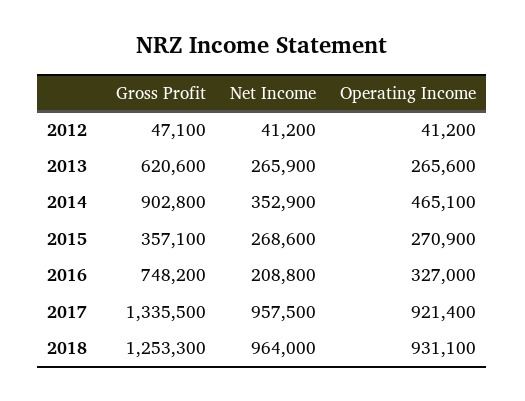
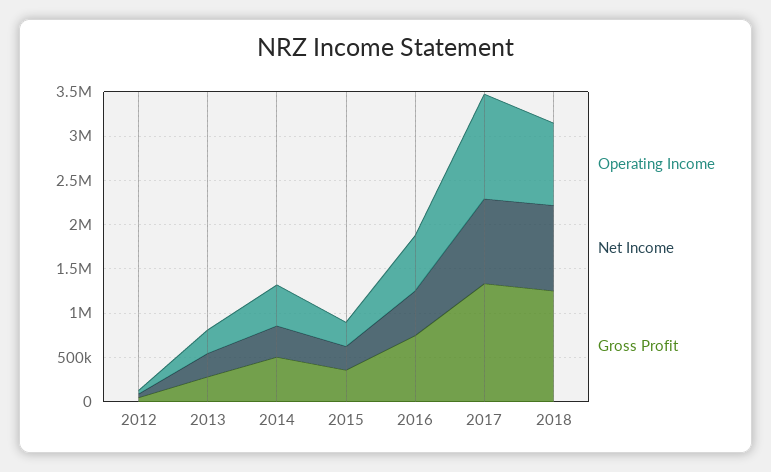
  {
    "Gross Profit": {
      "2012": 47100,
-     "2013": 620600,
+     "2013": 300000,
-     "2014": 902800,
+     "2014": 500000,
      "2015": 357100,
      "2016": 748200,
      "2017": 1335500,
      "2018": 1253300
    },
    "Net Income": {
      "2012": 41200,
      "2013": 265900,
      "2014": 352900,
      "2015": 268600,
-     "2016": 208800,
+     "2016": 500000,
      "2017": 957500,
      "2018": 964000
    },
    "Operating Income": {
      "2012": 41200,
      "2013": 265600,
      "2014": 465100,
      "2015": 270900,
-     "2016": 327000,
+     "2016": 600000,
-     "2017": 921400,
+     "2017": 1200000,
      "2018": 931100
    }
  }

